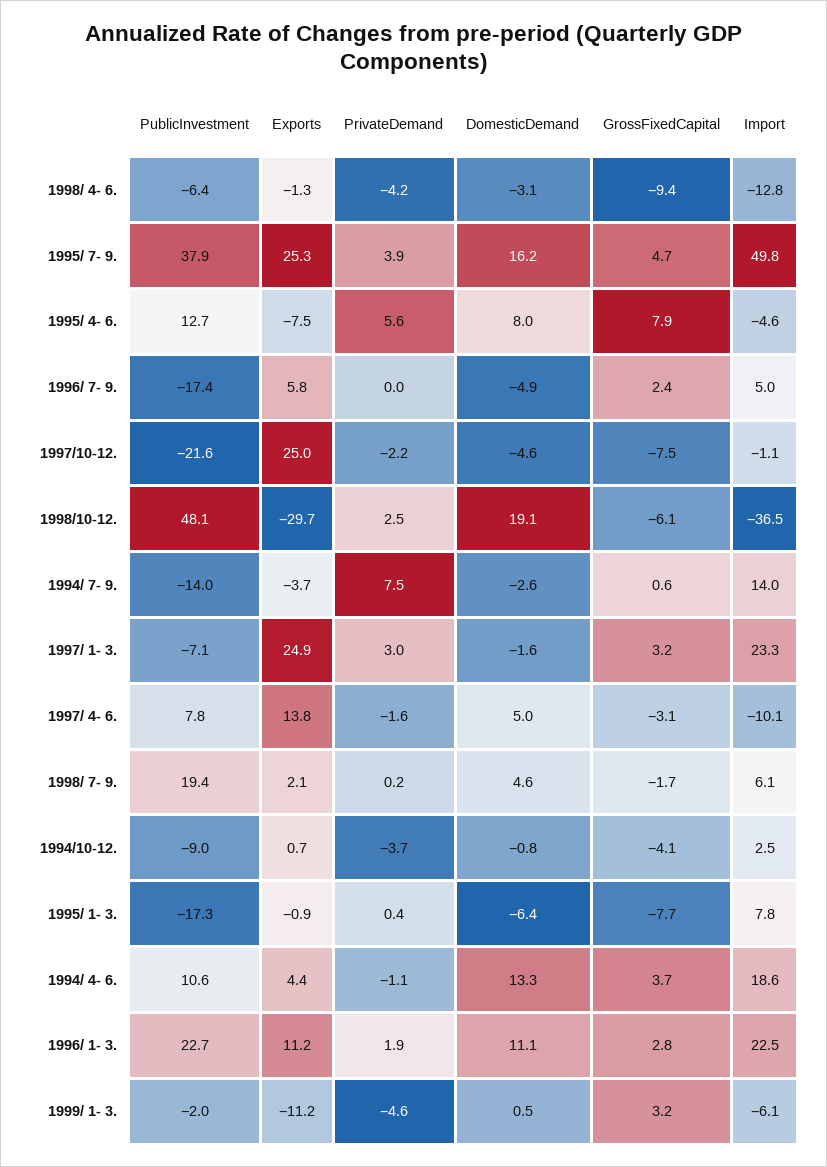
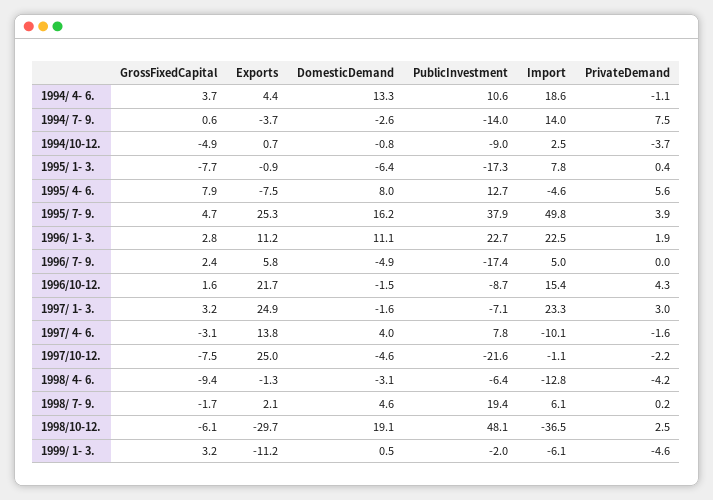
  {
    "PublicInvestment": {
      "1998/ 4- 6.": -6.4,
      "1995/ 7- 9.": 37.9,
      "1995/ 4- 6.": 12.7,
      "1996/ 7- 9.": -17.4,
      "1997/10-12.": -21.6,
      "1998/10-12.": 48.1,
      "1994/ 7- 9.": -14,
      "1997/ 1- 3.": -7.1,
      "1997/ 4- 6.": 7.8,
      "1998/ 7- 9.": 19.4,
      "1994/10-12.": -9,
      "1995/ 1- 3.": -17.3,
      "1994/ 4- 6.": 10.6,
      "1996/ 1- 3.": 22.7,
-     "1999/ 1- 3.": -2
+     "1999/ 1- 3.": -2,
+     "1996/10-12.": -8.7
    },
    "Exports": {
      "1998/ 4- 6.": -1.3,
      "1995/ 7- 9.": 25.3,
      "1995/ 4- 6.": -7.5,
      "1996/ 7- 9.": 5.8,
      "1997/10-12.": 25,
      "1998/10-12.": -29.7,
      "1994/ 7- 9.": -3.7,
      "1997/ 1- 3.": 24.9,
      "1997/ 4- 6.": 13.8,
      "1998/ 7- 9.": 2.1,
      "1994/10-12.": 0.7,
      "1995/ 1- 3.": -0.9,
      "1994/ 4- 6.": 4.4,
      "1996/ 1- 3.": 11.2,
-     "1999/ 1- 3.": -11.2
+     "1999/ 1- 3.": -11.2,
+     "1996/10-12.": 21.7
    },
    "PrivateDemand": {
      "1998/ 4- 6.": -4.2,
      "1995/ 7- 9.": 3.9,
      "1995/ 4- 6.": 5.6,
      "1996/ 7- 9.": 0,
      "1997/10-12.": -2.2,
      "1998/10-12.": 2.5,
      "1994/ 7- 9.": 7.5,
      "1997/ 1- 3.": 3,
      "1997/ 4- 6.": -1.6,
      "1998/ 7- 9.": 0.2,
      "1994/10-12.": -3.7,
      "1995/ 1- 3.": 0.4,
      "1994/ 4- 6.": -1.1,
      "1996/ 1- 3.": 1.9,
-     "1999/ 1- 3.": -4.6
+     "1999/ 1- 3.": -4.6,
+     "1996/10-12.": 4.3
    },
    "DomesticDemand": {
      "1998/ 4- 6.": -3.1,
      "1995/ 7- 9.": 16.2,
      "1995/ 4- 6.": 8,
      "1996/ 7- 9.": -4.9,
      "1997/10-12.": -4.6,
      "1998/10-12.": 19.1,
      "1994/ 7- 9.": -2.6,
      "1997/ 1- 3.": -1.6,
-     "1997/ 4- 6.": 5,
+     "1997/ 4- 6.": 4,
      "1998/ 7- 9.": 4.6,
      "1994/10-12.": -0.8,
      "1995/ 1- 3.": -6.4,
      "1994/ 4- 6.": 13.3,
      "1996/ 1- 3.": 11.1,
-     "1999/ 1- 3.": 0.5
+     "1999/ 1- 3.": 0.5,
+     "1996/10-12.": -1.5
    },
    "GrossFixedCapital": {
      "1998/ 4- 6.": -9.4,
      "1995/ 7- 9.": 4.7,
      "1995/ 4- 6.": 7.9,
      "1996/ 7- 9.": 2.4,
      "1997/10-12.": -7.5,
      "1998/10-12.": -6.1,
      "1994/ 7- 9.": 0.6,
      "1997/ 1- 3.": 3.2,
      "1997/ 4- 6.": -3.1,
      "1998/ 7- 9.": -1.7,
-     "1994/10-12.": -4.1,
+     "1994/10-12.": -4.9,
      "1995/ 1- 3.": -7.7,
      "1994/ 4- 6.": 3.7,
      "1996/ 1- 3.": 2.8,
-     "1999/ 1- 3.": 3.2
+     "1999/ 1- 3.": 3.2,
+     "1996/10-12.": 1.6
    },
    "Import": {
      "1998/ 4- 6.": -12.8,
      "1995/ 7- 9.": 49.8,
      "1995/ 4- 6.": -4.6,
      "1996/ 7- 9.": 5,
      "1997/10-12.": -1.1,
      "1998/10-12.": -36.5,
      "1994/ 7- 9.": 14,
      "1997/ 1- 3.": 23.3,
      "1997/ 4- 6.": -10.1,
      "1998/ 7- 9.": 6.1,
      "1994/10-12.": 2.5,
      "1995/ 1- 3.": 7.8,
      "1994/ 4- 6.": 18.6,
      "1996/ 1- 3.": 22.5,
-     "1999/ 1- 3.": -6.1
+     "1999/ 1- 3.": -6.1,
+     "1996/10-12.": 15.4
    }
  }

